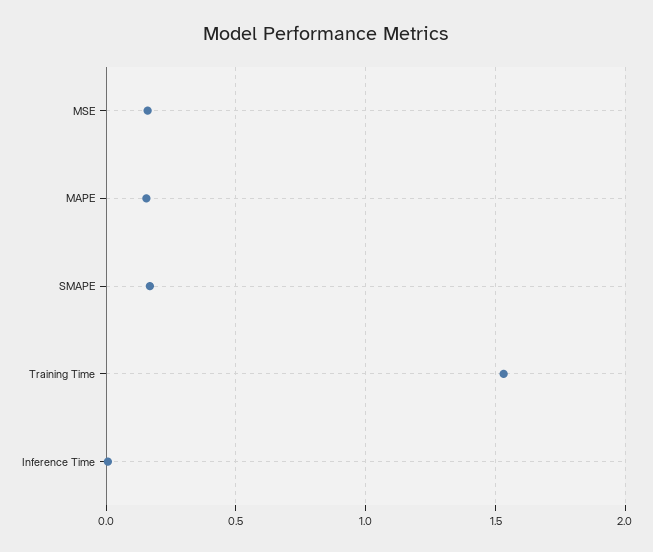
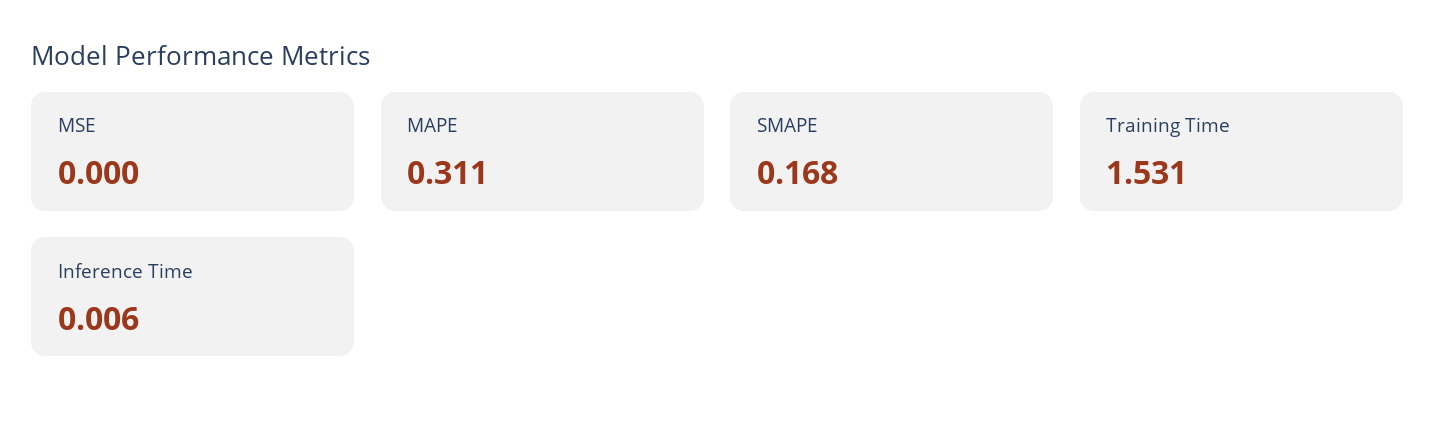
  {
-   "MSE": 0.15,
+   "MSE": 0,
-   "MAPE": 0.15,
+   "MAPE": 0.311,
    "SMAPE": 0.168,
    "Training Time": 1.531,
    "Inference Time": 0.006
  }

